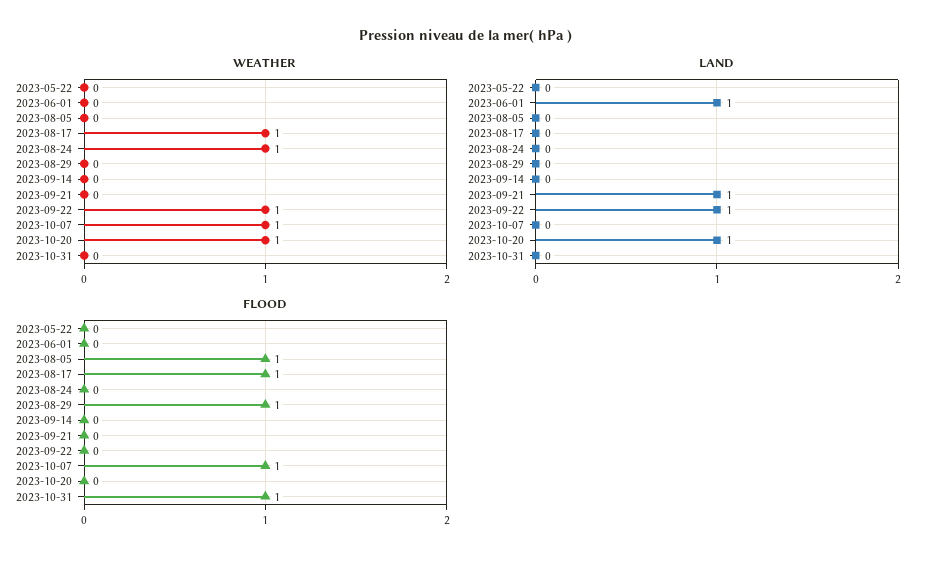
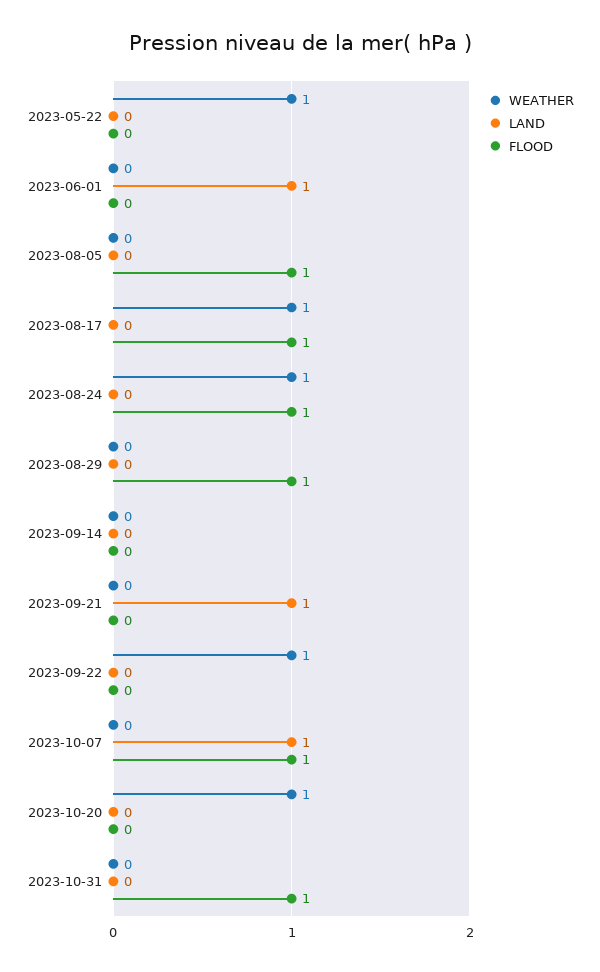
  {
    "WEATHER": {
-     "2023-05-22": 0,
+     "2023-05-22": 1,
      "2023-06-01": 0,
      "2023-08-05": 0,
      "2023-08-17": 1,
      "2023-08-24": 1,
      "2023-08-29": 0,
      "2023-09-14": 0,
      "2023-09-21": 0,
      "2023-09-22": 1,
-     "2023-10-07": 1,
+     "2023-10-07": 0,
      "2023-10-20": 1,
      "2023-10-31": 0
    },
    "LAND": {
      "2023-05-22": 0,
      "2023-06-01": 1,
      "2023-08-05": 0,
      "2023-08-17": 0,
      "2023-08-24": 0,
      "2023-08-29": 0,
      "2023-09-14": 0,
      "2023-09-21": 1,
-     "2023-09-22": 1,
+     "2023-09-22": 0,
-     "2023-10-07": 0,
+     "2023-10-07": 1,
-     "2023-10-20": 1,
+     "2023-10-20": 0,
      "2023-10-31": 0
    },
    "FLOOD": {
      "2023-05-22": 0,
      "2023-06-01": 0,
      "2023-08-05": 1,
      "2023-08-17": 1,
-     "2023-08-24": 0,
+     "2023-08-24": 1,
      "2023-08-29": 1,
      "2023-09-14": 0,
      "2023-09-21": 0,
      "2023-09-22": 0,
      "2023-10-07": 1,
      "2023-10-20": 0,
      "2023-10-31": 1
    }
  }

